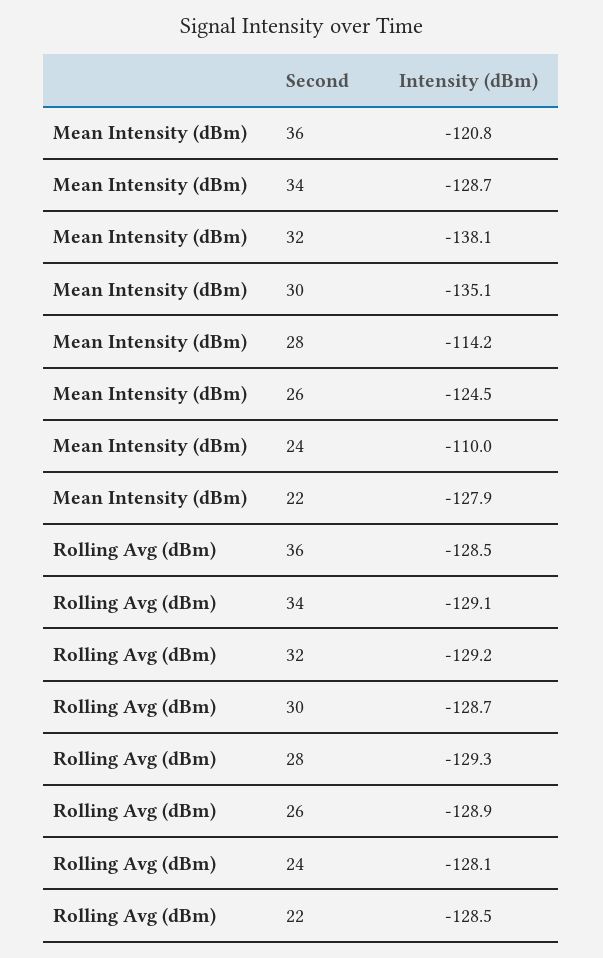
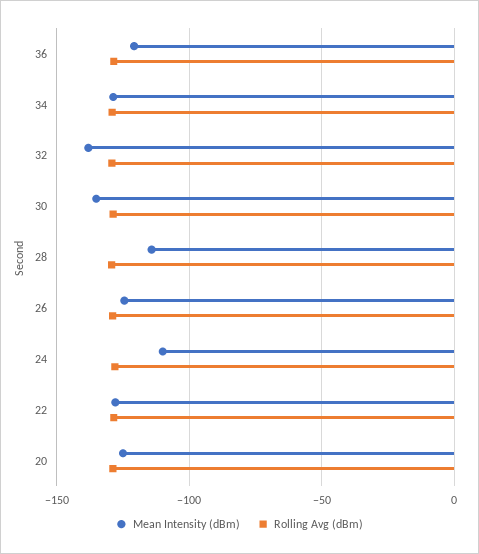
  {
    "Mean Intensity (dBm)": {
      "36": -120.8,
      "34": -128.7,
      "32": -138.1,
      "30": -135.1,
      "28": -114.2,
      "26": -124.5,
      "24": -110,
-     "22": -127.9
+     "22": -127.9,
+     "20": -125
    },
    "Rolling Avg (dBm)": {
      "36": -128.5,
      "34": -129.1,
      "32": -129.2,
      "30": -128.7,
      "28": -129.3,
      "26": -128.9,
      "24": -128.1,
-     "22": -128.5
+     "22": -128.5,
+     "20": -130
    }
  }

